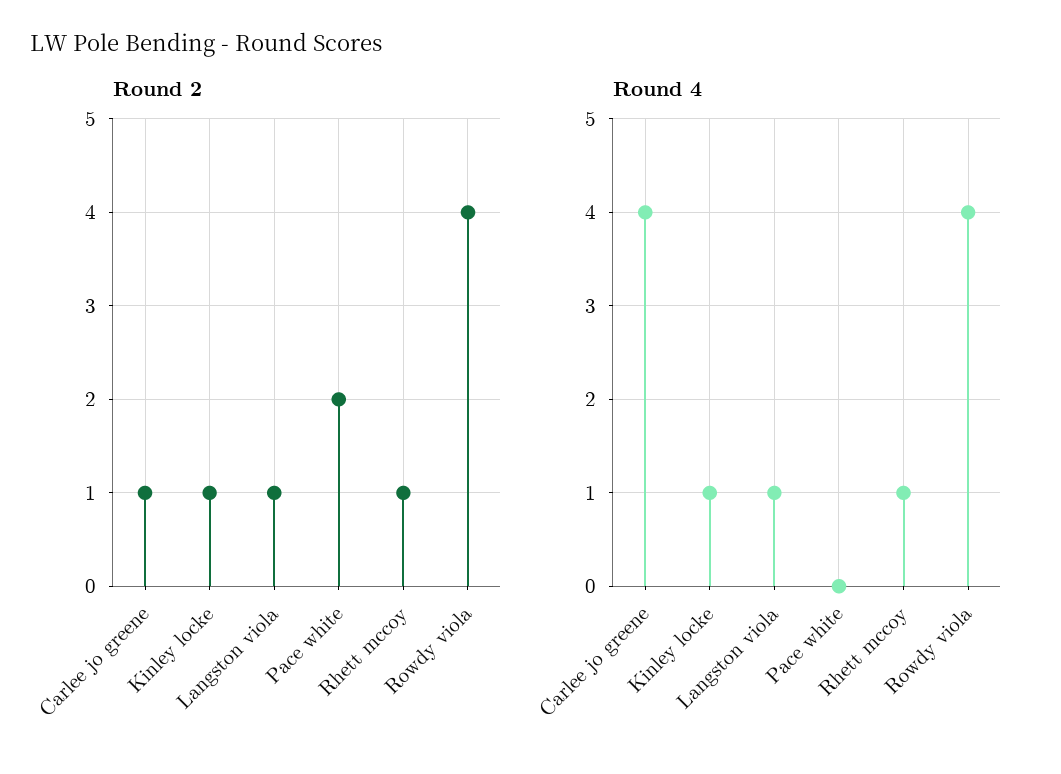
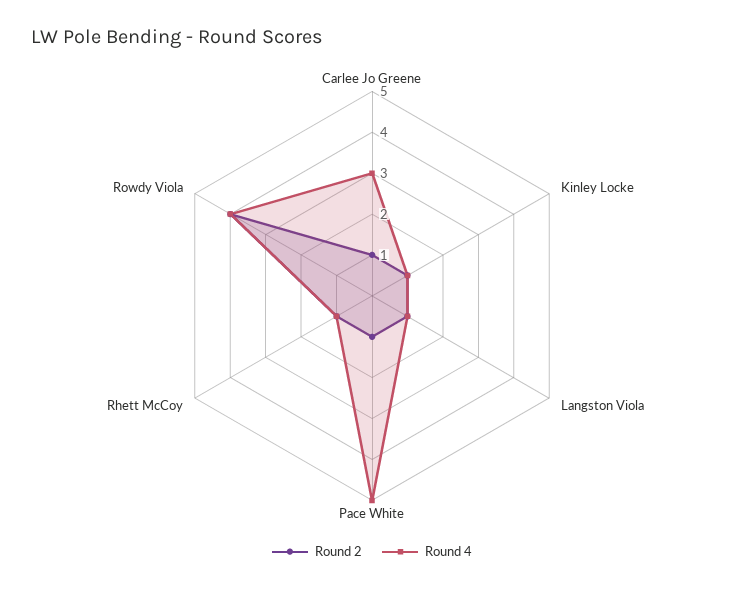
  {
    "Round 2": {
      "Carlee jo greene": 1,
      "Kinley locke": 1,
      "Langston viola": 1,
-     "Pace white": 2,
+     "Pace white": 1,
      "Rhett mccoy": 1,
      "Rowdy viola": 4
    },
    "Round 4": {
-     "Carlee jo greene": 4,
+     "Carlee jo greene": 3,
      "Kinley locke": 1,
      "Langston viola": 1,
-     "Pace white": 0,
+     "Pace white": 5,
      "Rhett mccoy": 1,
      "Rowdy viola": 4
    }
  }

